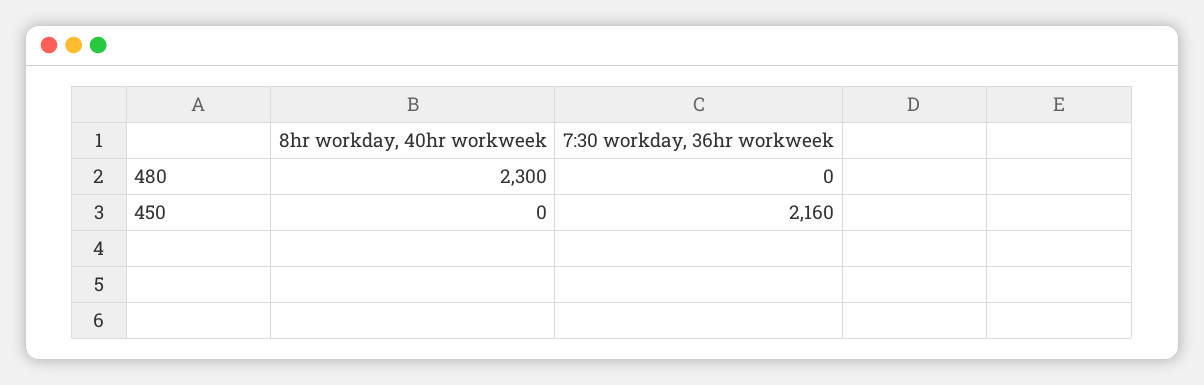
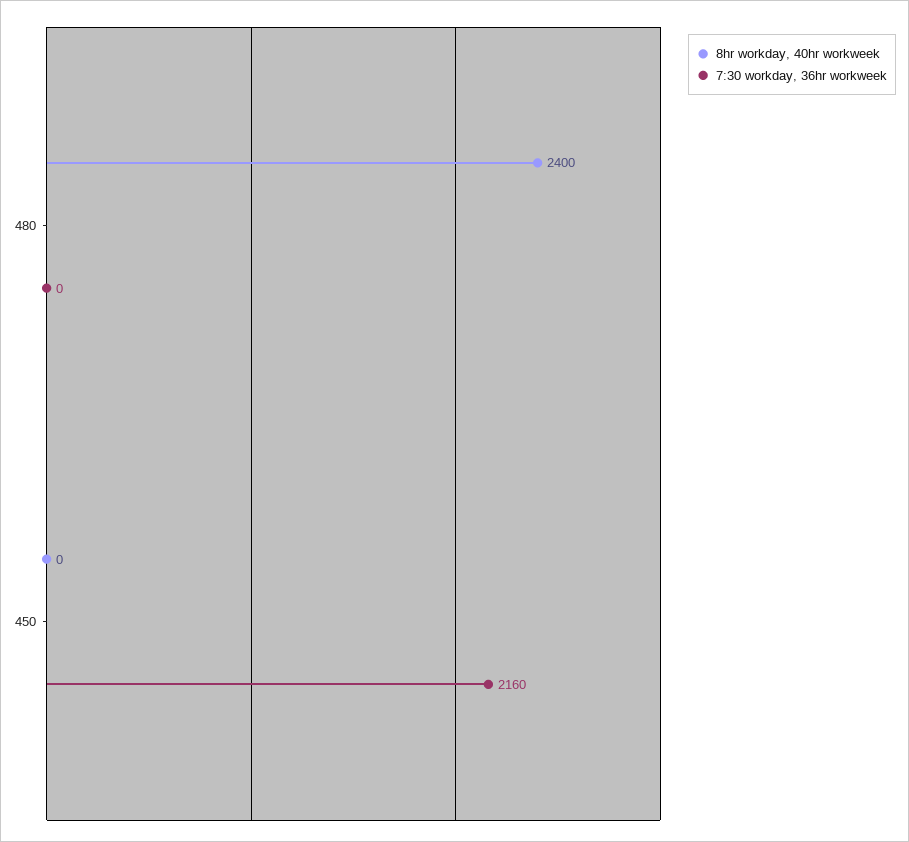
  {
    "8hr workday, 40hr workweek": {
-     "480": 2300,
+     "480": 2400,
      "450": 0
    },
    "7:30 workday, 36hr workweek": {
      "480": 0,
      "450": 2160
    }
  }

